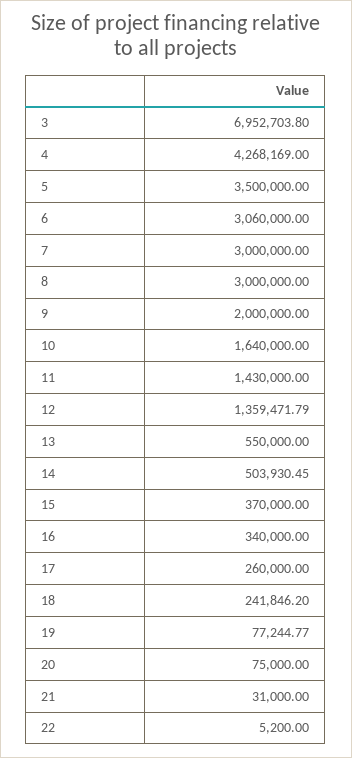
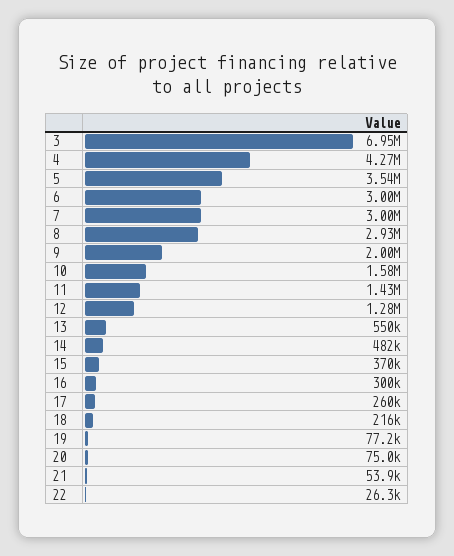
  {
    "3": 6952703.8,
    "4": 4268169,
-   "5": 3500000,
+   "5": 3540000,
-   "6": 3060000,
+   "6": 3000000,
    "7": 3000000,
-   "8": 3000000,
+   "8": 2930000,
    "9": 2000000,
-   "10": 1640000,
+   "10": 1580000,
    "11": 1430000,
-   "12": 1359471.79,
+   "12": 1280000,
    "13": 550000,
-   "14": 503930.45,
+   "14": 482000,
    "15": 370000,
-   "16": 340000,
+   "16": 300000,
    "17": 260000,
-   "18": 241846.2,
+   "18": 216000,
    "19": 77244.77,
    "20": 75000,
-   "21": 31000,
+   "21": 53900,
-   "22": 5200
+   "22": 26300
  }

